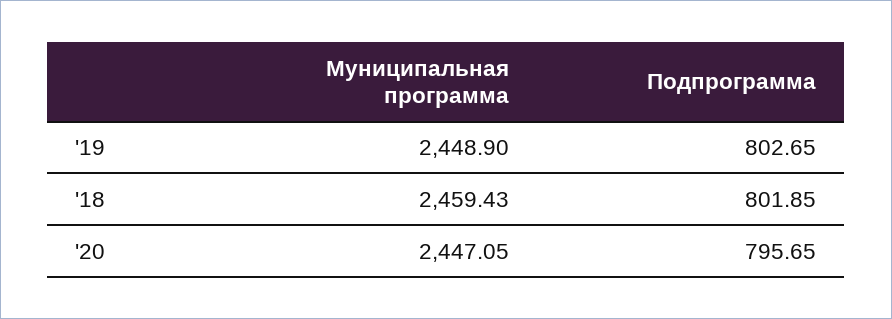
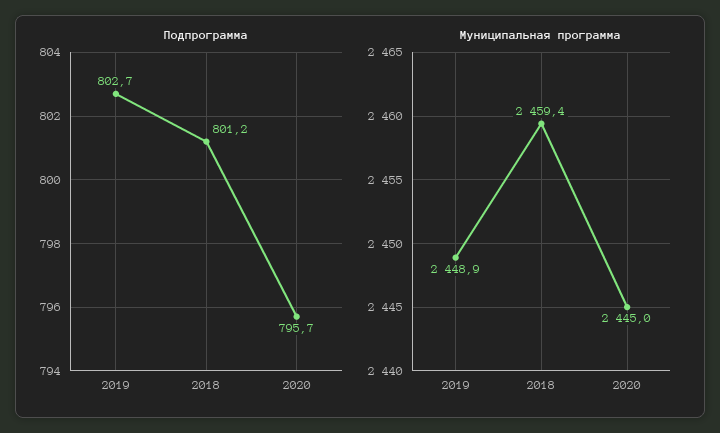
  {
    "Муниципальная программа": {
      "'19": 2448.9,
      "'18": 2459.43,
-     "'20": 2447.05
+     "'20": 2445
    },
    "Подпрограмма": {
      "'19": 802.65,
-     "'18": 801.85,
+     "'18": 801.2,
      "'20": 795.65
    }
  }

